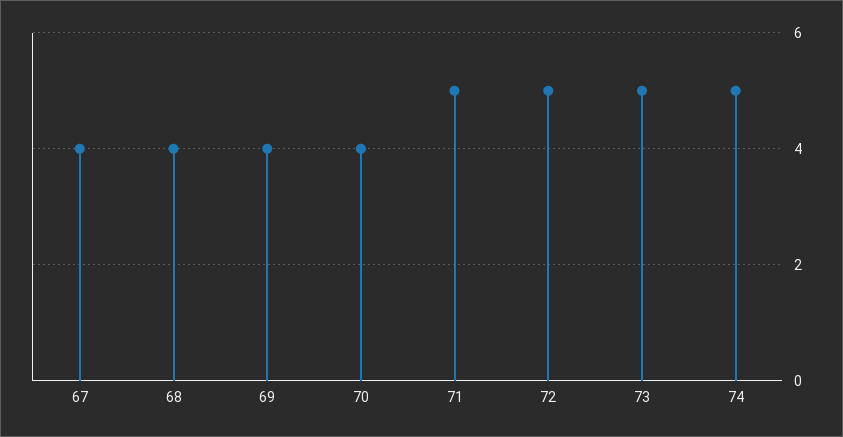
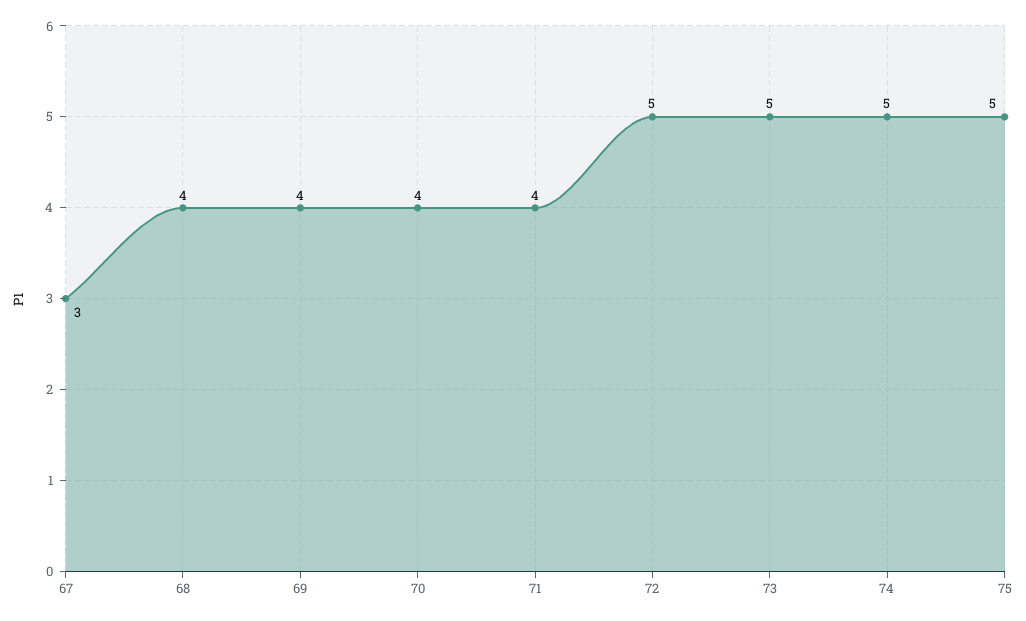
  {
-   "67": 4,
+   "67": 3,
    "68": 4,
    "69": 4,
    "70": 4,
-   "71": 5,
+   "71": 4,
    "72": 5,
    "73": 5,
-   "74": 5
+   "74": 5,
+   "75": 5
  }

